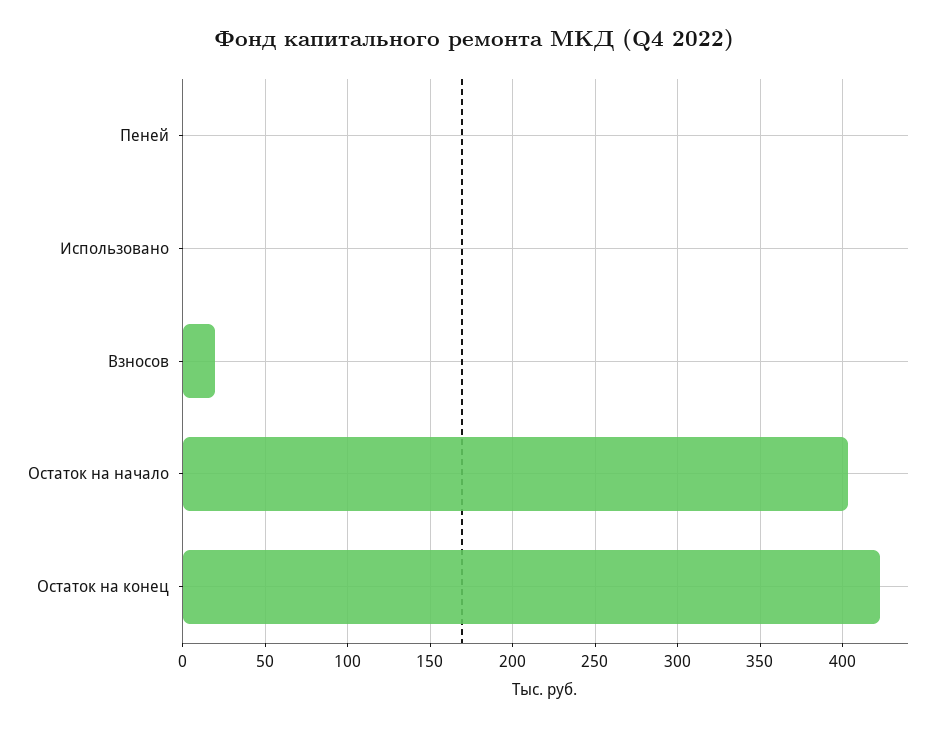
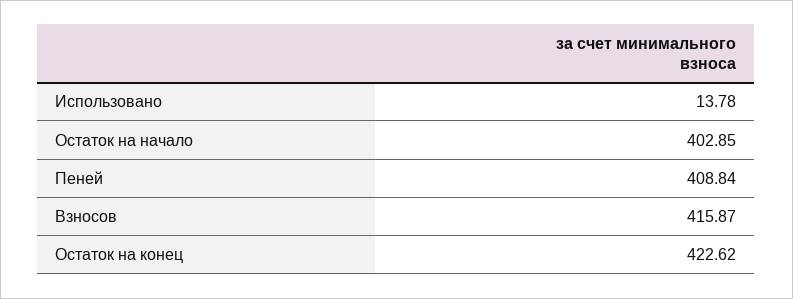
  {
-   "Пеней": 0,
+   "Пеней": 408.84,
-   "Использовано": 0,
+   "Использовано": 13.78,
-   "Взносов": 20,
+   "Взносов": 415.87,
    "Остаток на начало": 402.85,
    "Остаток на конец": 422.62
  }

